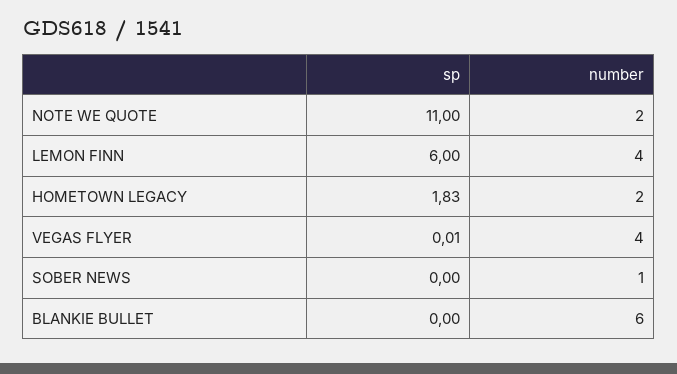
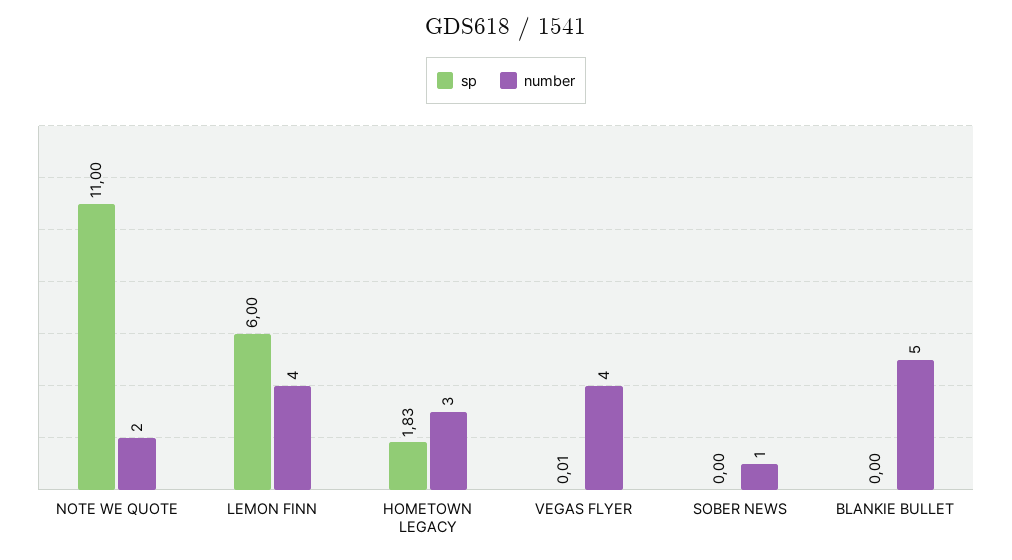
  {
    "sp": {
      "NOTE WE QUOTE": 11,
      "LEMON FINN": 6,
      "HOMETOWN LEGACY": 1.83,
      "VEGAS FLYER": 0.01,
      "SOBER NEWS": 0,
      "BLANKIE BULLET": 0
    },
    "number": {
      "NOTE WE QUOTE": 2,
      "LEMON FINN": 4,
-     "HOMETOWN LEGACY": 2,
+     "HOMETOWN LEGACY": 3,
      "VEGAS FLYER": 4,
      "SOBER NEWS": 1,
-     "BLANKIE BULLET": 6
+     "BLANKIE BULLET": 5
    }
  }

